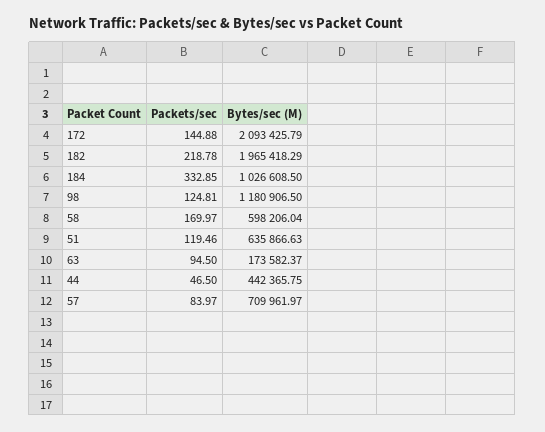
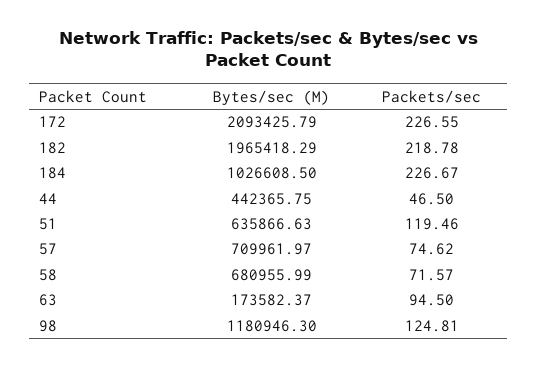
  {
    "Packets/sec": {
-     "172": 144.88,
+     "172": 226.55,
      "182": 218.78,
-     "184": 332.85,
+     "184": 226.67,
      "98": 124.81,
-     "58": 169.97,
+     "58": 71.57,
      "51": 119.46,
      "63": 94.5,
      "44": 46.5,
-     "57": 83.97
+     "57": 74.62
    },
    "Bytes/sec (M)": {
      "172": 2093425.79,
      "182": 1965418.29,
      "184": 1026608.5,
-     "98": 1180906.5,
+     "98": 1180946.3,
-     "58": 598206.04,
+     "58": 680955.99,
      "51": 635866.63,
      "63": 173582.37,
      "44": 442365.75,
      "57": 709961.97
    }
  }

